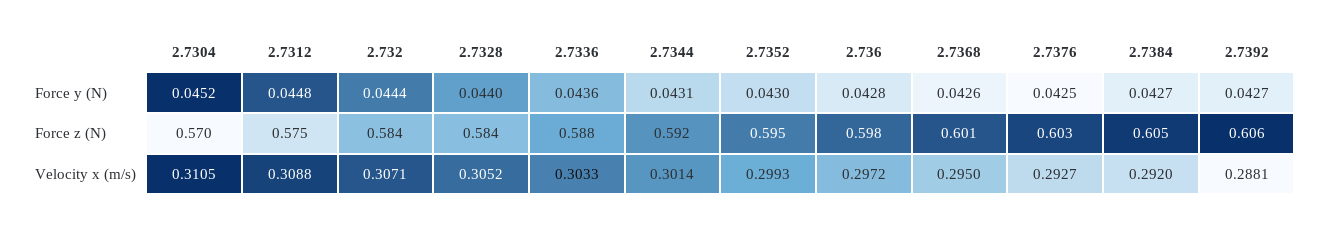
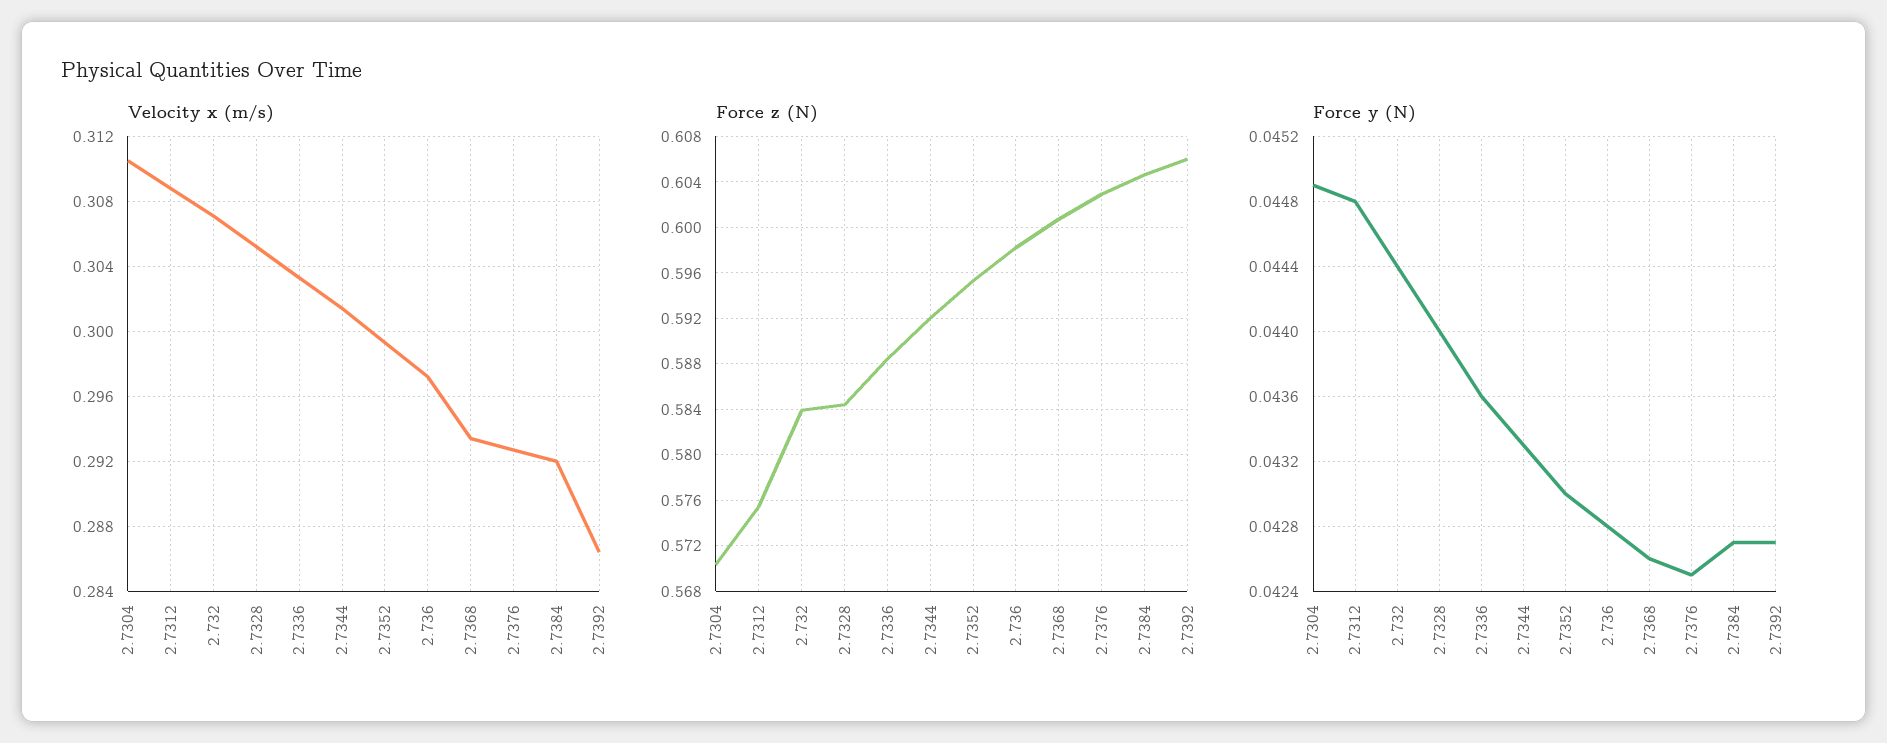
  {
    "Force y (N)": {
-     "2.7304": 0.0452,
+     "2.7304": 0.0449,
      "2.7312": 0.0448,
      "2.732": 0.0444,
      "2.7328": 0.044,
      "2.7336": 0.0436,
-     "2.7344": 0.0431,
+     "2.7344": 0.0433,
      "2.7352": 0.043,
      "2.736": 0.0428,
      "2.7368": 0.0426,
      "2.7376": 0.0425,
      "2.7384": 0.0427,
      "2.7392": 0.0427
    },
    "Force z (N)": {
      "2.7304": 0.57,
      "2.7312": 0.575,
      "2.732": 0.584,
      "2.7328": 0.584,
      "2.7336": 0.588,
      "2.7344": 0.592,
      "2.7352": 0.595,
      "2.736": 0.598,
      "2.7368": 0.601,
      "2.7376": 0.603,
      "2.7384": 0.605,
      "2.7392": 0.606
    },
    "Velocity x (m/s)": {
      "2.7304": 0.3105,
      "2.7312": 0.3088,
      "2.732": 0.3071,
      "2.7328": 0.3052,
      "2.7336": 0.3033,
      "2.7344": 0.3014,
      "2.7352": 0.2993,
      "2.736": 0.2972,
-     "2.7368": 0.295,
+     "2.7368": 0.2935,
      "2.7376": 0.2927,
      "2.7384": 0.292,
-     "2.7392": 0.2881
+     "2.7392": 0.2865
    }
  }

